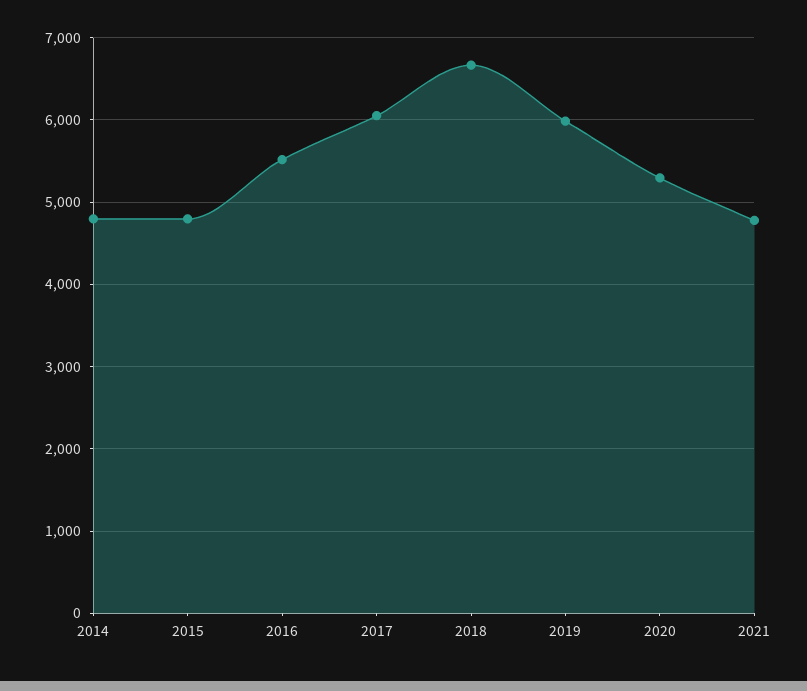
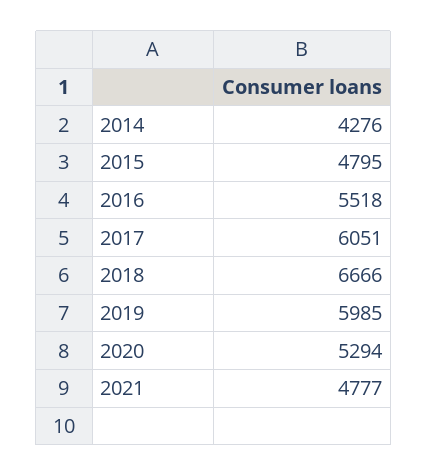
  {
-   "2014": 4800,
+   "2014": 4276,
    "2015": 4795,
    "2016": 5518,
    "2017": 6051,
    "2018": 6666,
    "2019": 5985,
    "2020": 5294,
    "2021": 4777
  }

